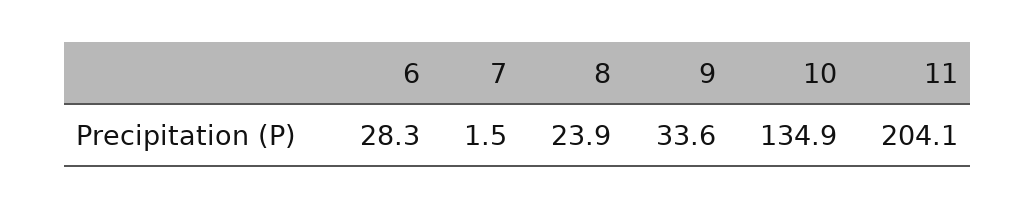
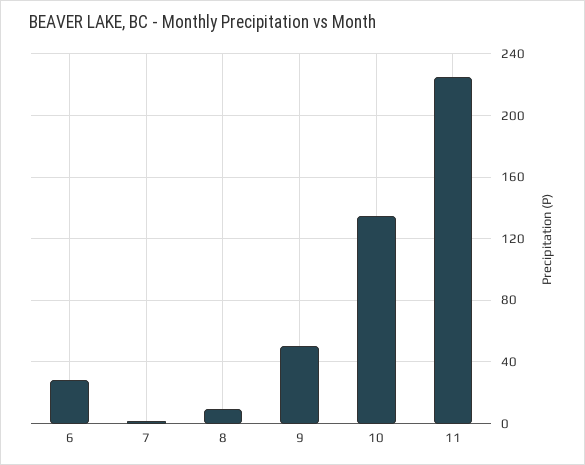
  {
    "6": 28.3,
    "7": 1.5,
-   "8": 23.9,
+   "8": 10,
-   "9": 33.6,
+   "9": 50,
    "10": 134.9,
-   "11": 204.1
+   "11": 225
  }

